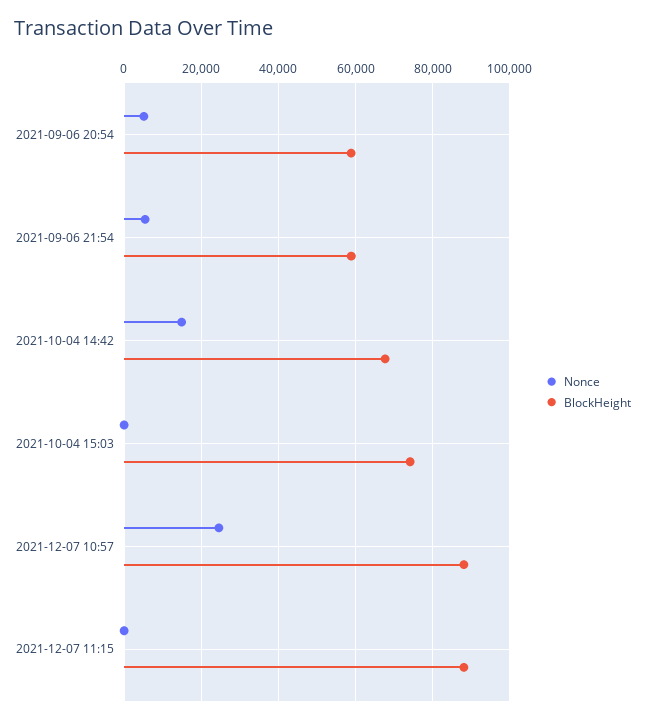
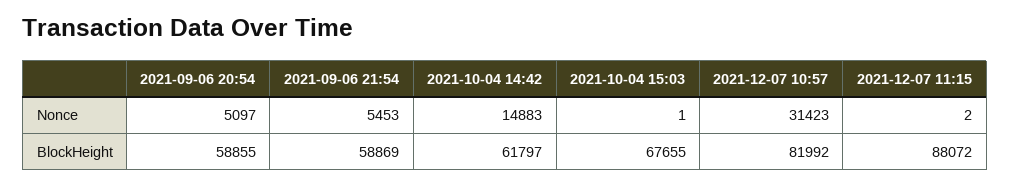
  {
    "Nonce": {
      "2021-09-06 20:54": 5097,
      "2021-09-06 21:54": 5453,
      "2021-10-04 14:42": 14883,
      "2021-10-04 15:03": 1,
-     "2021-12-07 10:57": 24000,
+     "2021-12-07 10:57": 31423,
      "2021-12-07 11:15": 2
    },
    "BlockHeight": {
      "2021-09-06 20:54": 58855,
      "2021-09-06 21:54": 58869,
-     "2021-10-04 14:42": 68000,
+     "2021-10-04 14:42": 61797,
-     "2021-10-04 15:03": 74000,
+     "2021-10-04 15:03": 67655,
-     "2021-12-07 10:57": 88000,
+     "2021-12-07 10:57": 81992,
      "2021-12-07 11:15": 88072
    }
  }

